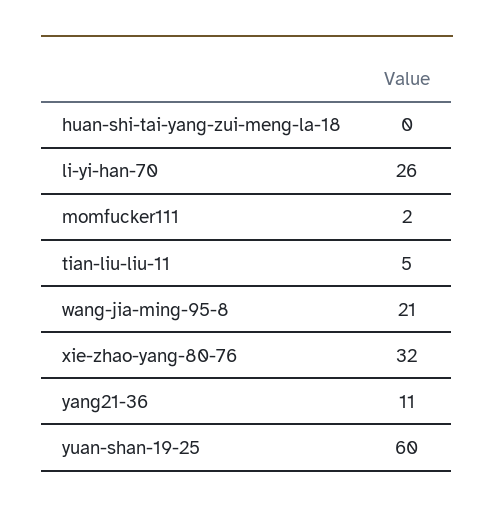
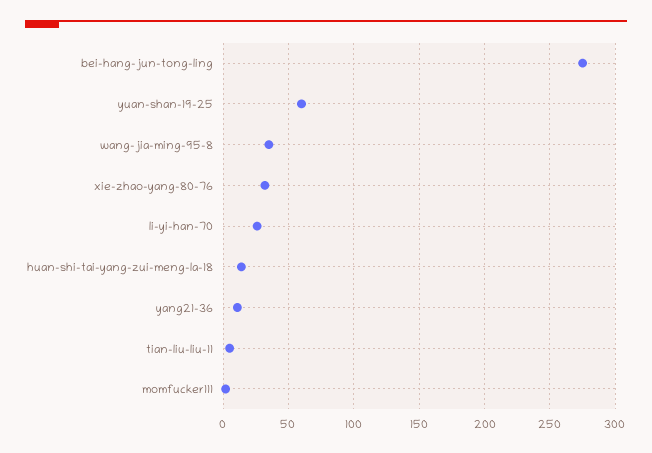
  {
-   "huan-shi-tai-yang-zui-meng-la-18": 0,
+   "huan-shi-tai-yang-zui-meng-la-18": 15,
    "li-yi-han-70": 26,
    "momfucker111": 2,
    "tian-liu-liu-11": 5,
-   "wang-jia-ming-95-8": 21,
+   "wang-jia-ming-95-8": 35,
    "xie-zhao-yang-80-76": 32,
    "yang21-36": 11,
-   "yuan-shan-19-25": 60
+   "yuan-shan-19-25": 60,
+   "bei-hang-jun-tong-ling": 275
  }

